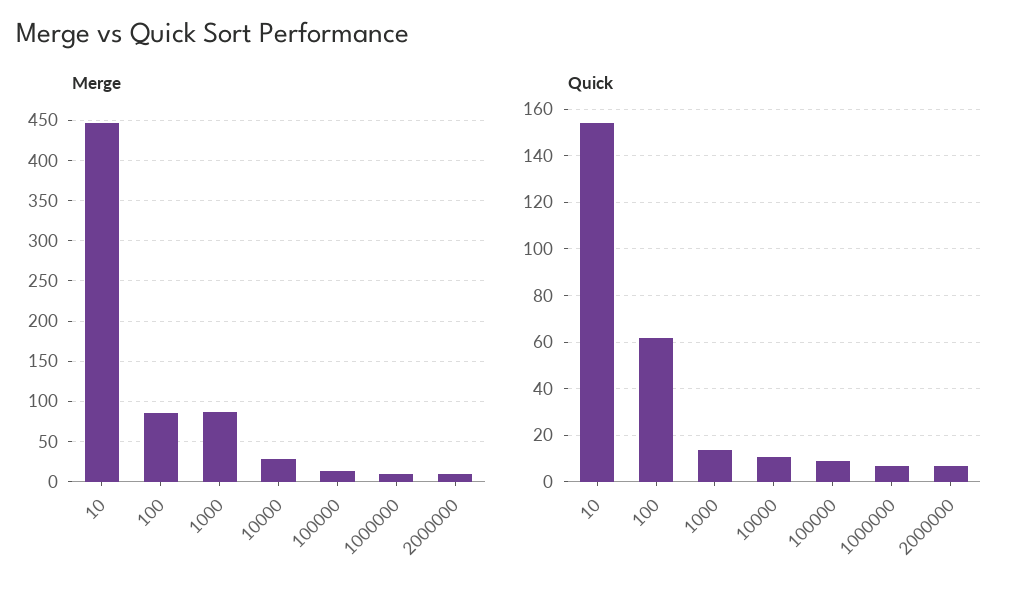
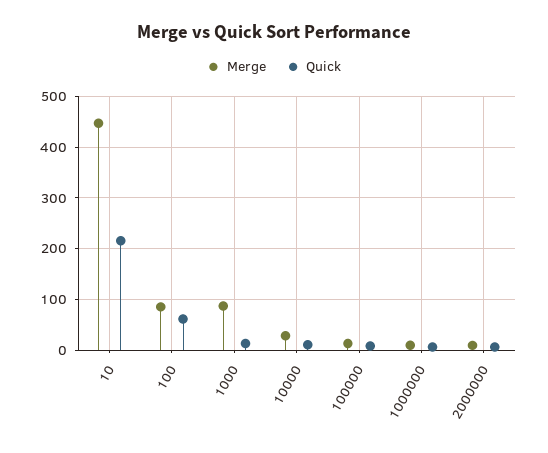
  {
    "Merge": {
      "10": 450,
      "100": 90,
      "1000": 90,
      "10000": 30,
      "100000": 10,
      "1000000": 10,
      "2000000": 10
    },
    "Quick": {
-     "10": 155,
+     "10": 220,
      "100": 60,
      "1000": 15,
      "10000": 10,
      "100000": 10,
      "1000000": 5,
      "2000000": 5
    }
  }

